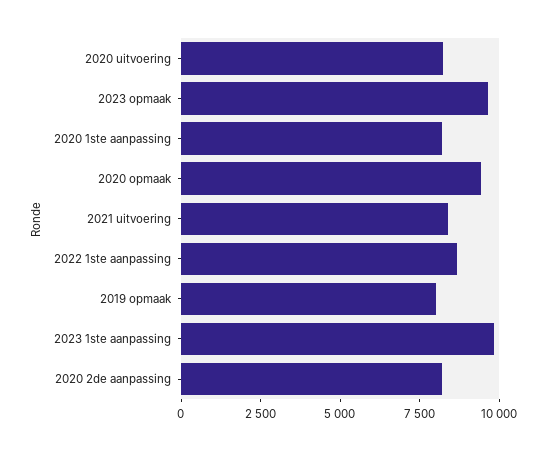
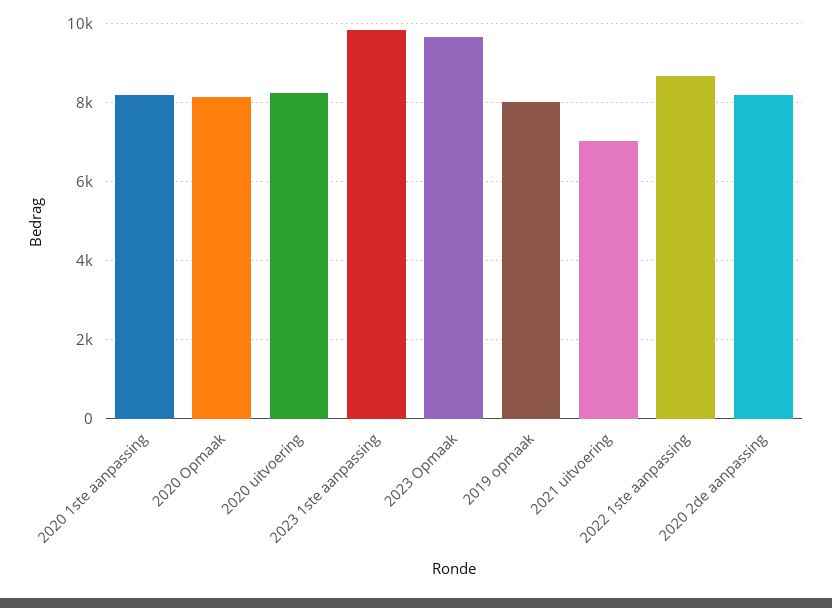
  {
    "2020 uitvoering": 8200,
    "2023 opmaak": 9600,
    "2020 1ste aanpassing": 8200,
-   "2020 opmaak": 9500,
+   "2020 opmaak": 8200,
-   "2021 uitvoering": 8500,
+   "2021 uitvoering": 7000,
    "2022 1ste aanpassing": 8600,
    "2019 opmaak": 8000,
    "2023 1ste aanpassing": 9800,
    "2020 2de aanpassing": 8200
  }

